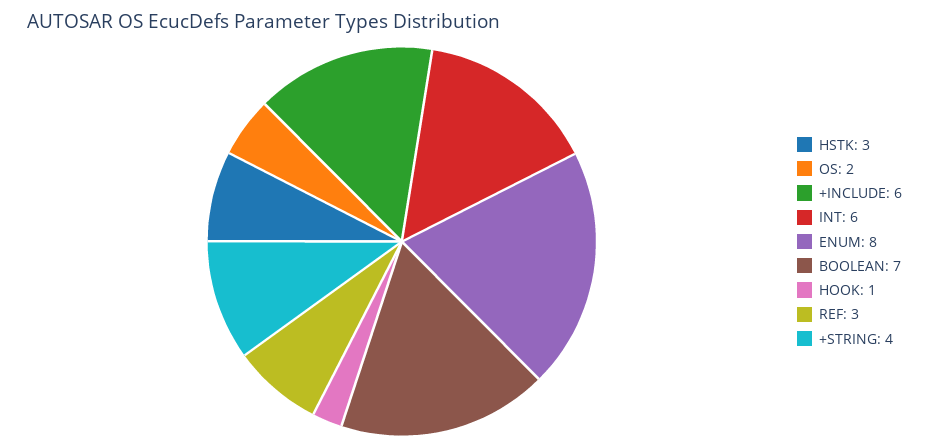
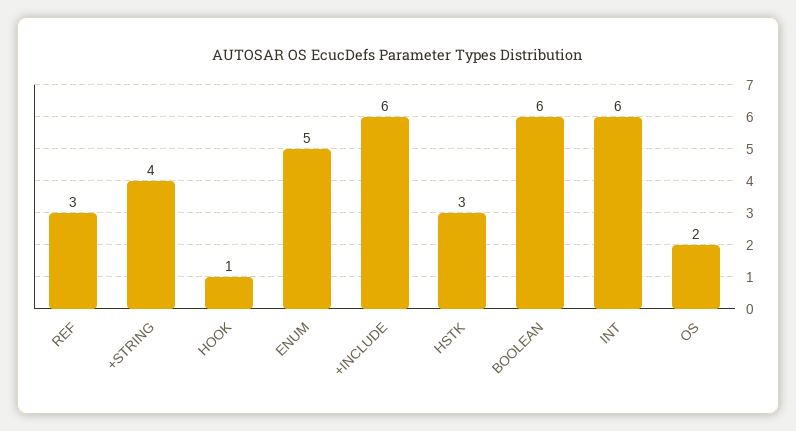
  {
    "HSTK": 3,
    "OS": 2,
    "+INCLUDE": 6,
    "INT": 6,
-   "ENUM": 8,
+   "ENUM": 5,
-   "BOOLEAN": 7,
+   "BOOLEAN": 6,
    "HOOK": 1,
    "REF": 3,
    "+STRING": 4
  }

